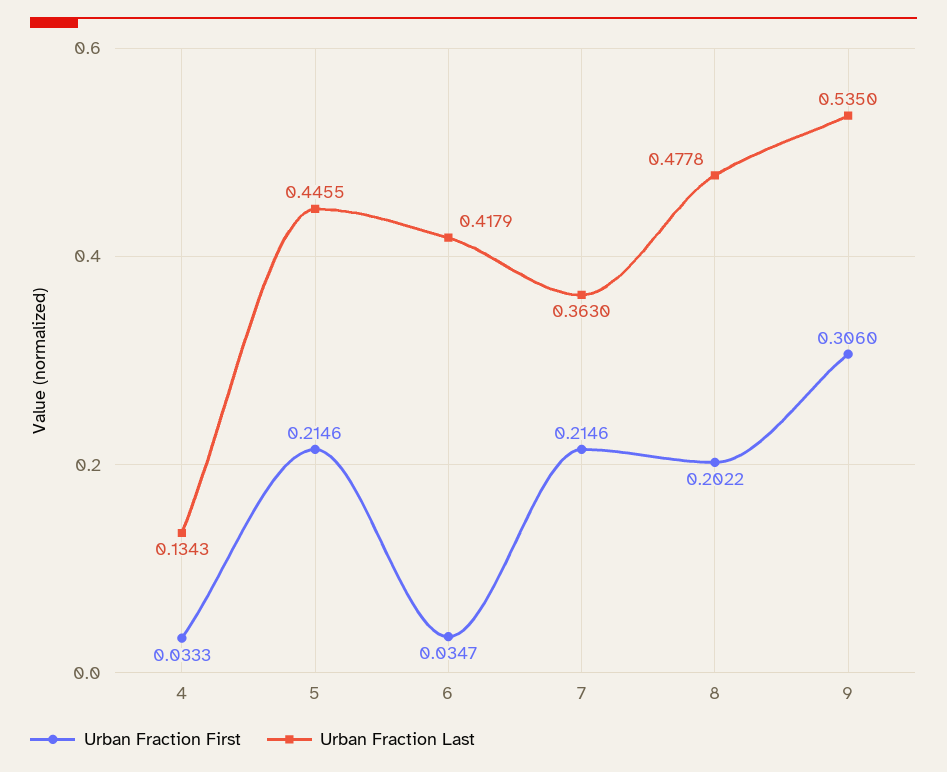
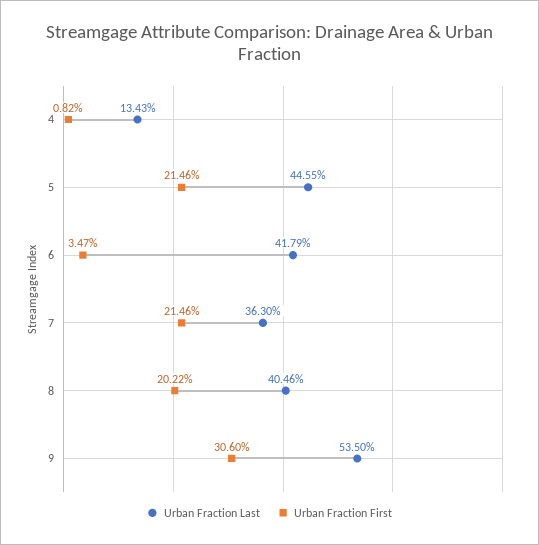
  {
    "Urban Fraction First": {
-     "4": 0.0333,
+     "4": 0.0082,
      "5": 0.2146,
      "6": 0.0347,
      "7": 0.2146,
      "8": 0.2022,
      "9": 0.306
    },
    "Urban Fraction Last": {
      "4": 0.1343,
      "5": 0.4455,
      "6": 0.4179,
      "7": 0.363,
-     "8": 0.4778,
+     "8": 0.4046,
      "9": 0.535
    }
  }

